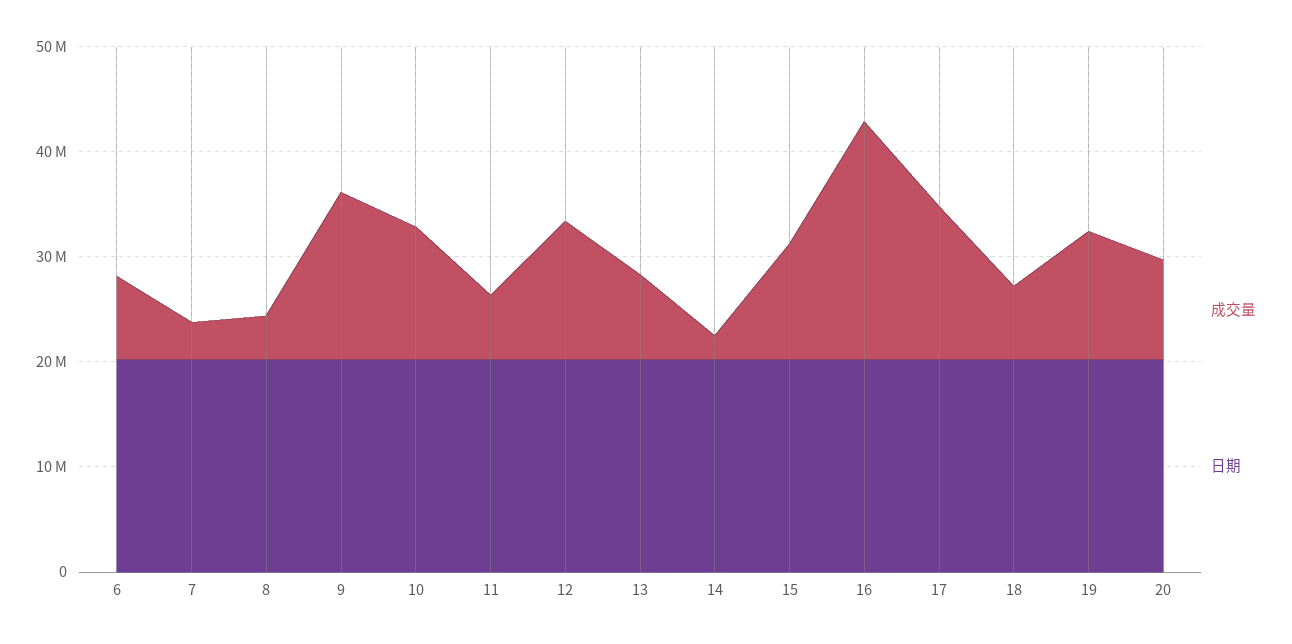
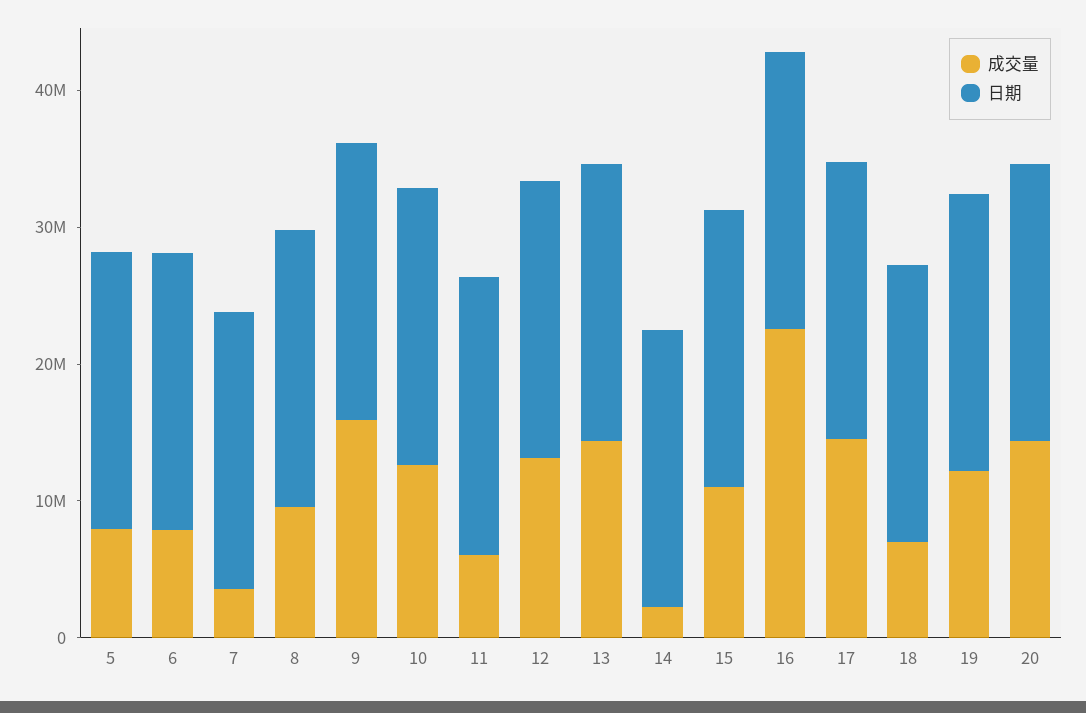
  {
    "成交量": {
      "6": 8000000,
      "7": 4000000,
-     "8": 4000000,
+     "8": 10000000,
      "9": 16000000,
      "10": 12000000,
      "11": 6000000,
      "12": 14000000,
-     "13": 8000000,
+     "13": 14000000,
      "14": 2000000,
      "15": 12000000,
      "16": 22000000,
      "17": 14000000,
      "18": 6000000,
      "19": 12000000,
-     "20": 10000000
+     "20": 14000000,
+     "5": 8000000
    },
    "日期": {
      "6": 20000000,
      "7": 20000000,
      "8": 20000000,
      "9": 20000000,
      "10": 20000000,
      "11": 20000000,
      "12": 20000000,
      "13": 20000000,
      "14": 20000000,
      "15": 20000000,
      "16": 20000000,
      "17": 20000000,
      "18": 20000000,
      "19": 20000000,
-     "20": 20000000
+     "20": 20000000,
+     "5": 20000000
    }
  }

